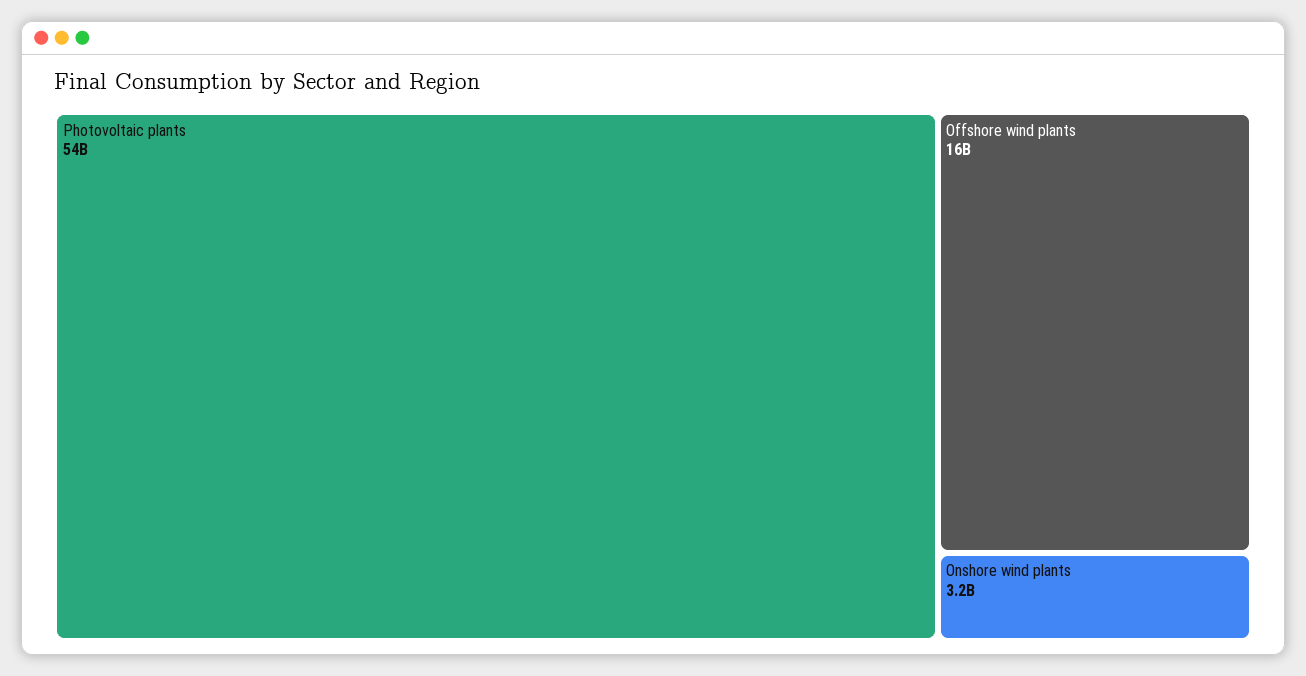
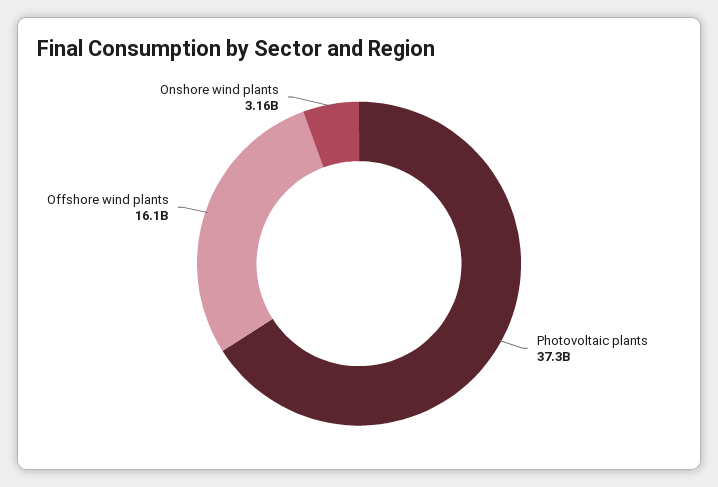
  {
-   "Photovoltaic plants": 54000000000,
+   "Photovoltaic plants": 37300000000,
    "Offshore wind plants": 16100000000,
    "Onshore wind plants": 3160000000
  }

